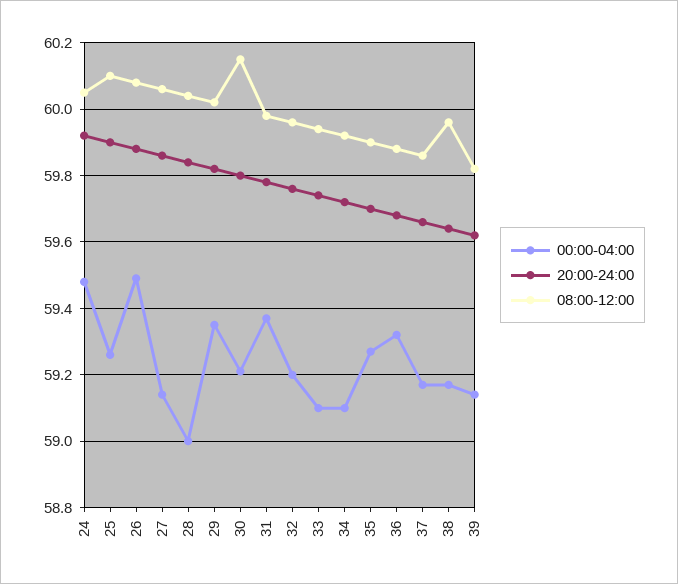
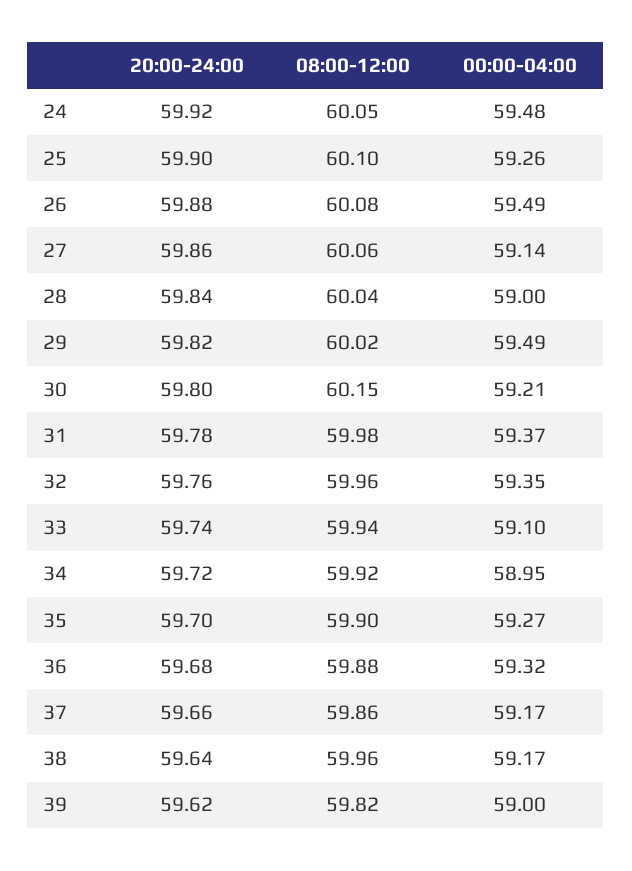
  {
    "00:00-04:00": {
      "24": 59.48,
      "25": 59.26,
      "26": 59.49,
      "27": 59.14,
      "28": 59,
-     "29": 59.35,
+     "29": 59.49,
      "30": 59.21,
      "31": 59.37,
-     "32": 59.2,
+     "32": 59.35,
      "33": 59.1,
-     "34": 59.1,
+     "34": 58.95,
      "35": 59.27,
      "36": 59.32,
      "37": 59.17,
      "38": 59.17,
-     "39": 59.15
+     "39": 59
    },
    "20:00-24:00": {
      "24": 59.92,
      "25": 59.9,
      "26": 59.88,
      "27": 59.86,
      "28": 59.84,
      "29": 59.82,
      "30": 59.8,
      "31": 59.78,
      "32": 59.76,
      "33": 59.74,
      "34": 59.72,
      "35": 59.7,
      "36": 59.68,
      "37": 59.66,
      "38": 59.64,
      "39": 59.62
    },
    "08:00-12:00": {
      "24": 60.05,
      "25": 60.1,
      "26": 60.08,
      "27": 60.06,
      "28": 60.04,
      "29": 60.02,
      "30": 60.15,
      "31": 59.98,
      "32": 59.96,
      "33": 59.94,
      "34": 59.92,
      "35": 59.9,
      "36": 59.88,
      "37": 59.86,
      "38": 59.96,
      "39": 59.82
    }
  }

